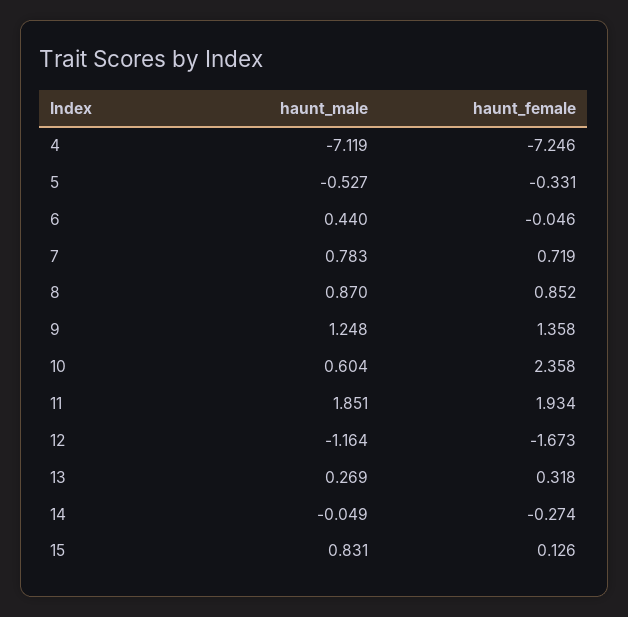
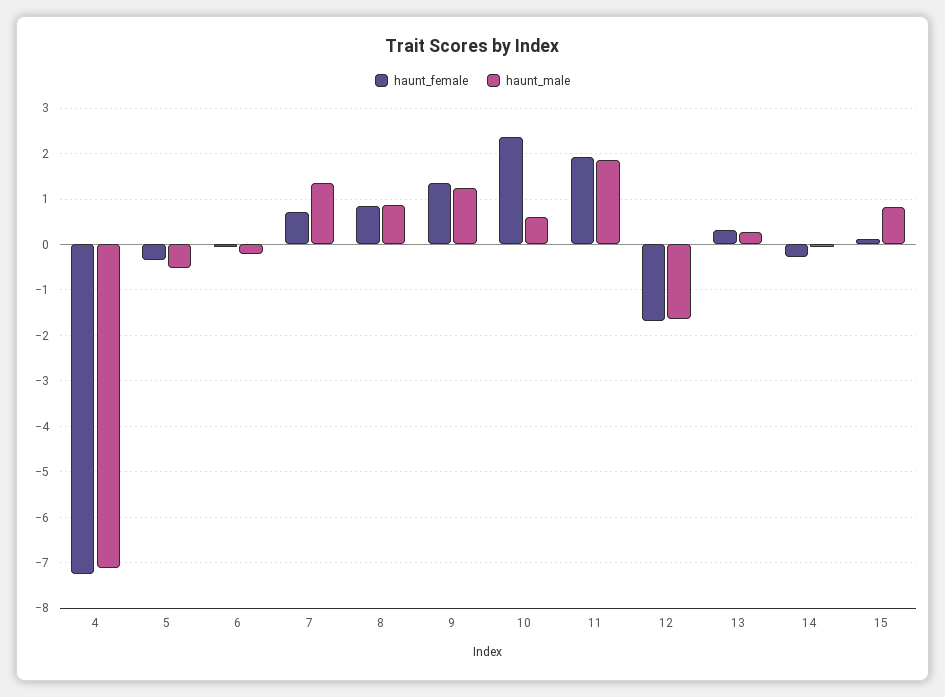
  {
    "haunt_male": {
      "4": -7.119,
      "5": -0.527,
-     "6": 0.44,
+     "6": -0.2,
-     "7": 0.783,
+     "7": 1.4,
      "8": 0.87,
      "9": 1.248,
      "10": 0.604,
      "11": 1.851,
-     "12": -1.164,
+     "12": -1.6,
      "13": 0.269,
      "14": -0.049,
      "15": 0.831
    },
    "haunt_female": {
      "4": -7.246,
      "5": -0.331,
      "6": -0.046,
      "7": 0.719,
      "8": 0.852,
      "9": 1.358,
      "10": 2.358,
      "11": 1.934,
      "12": -1.673,
      "13": 0.318,
      "14": -0.274,
      "15": 0.126
    }
  }

